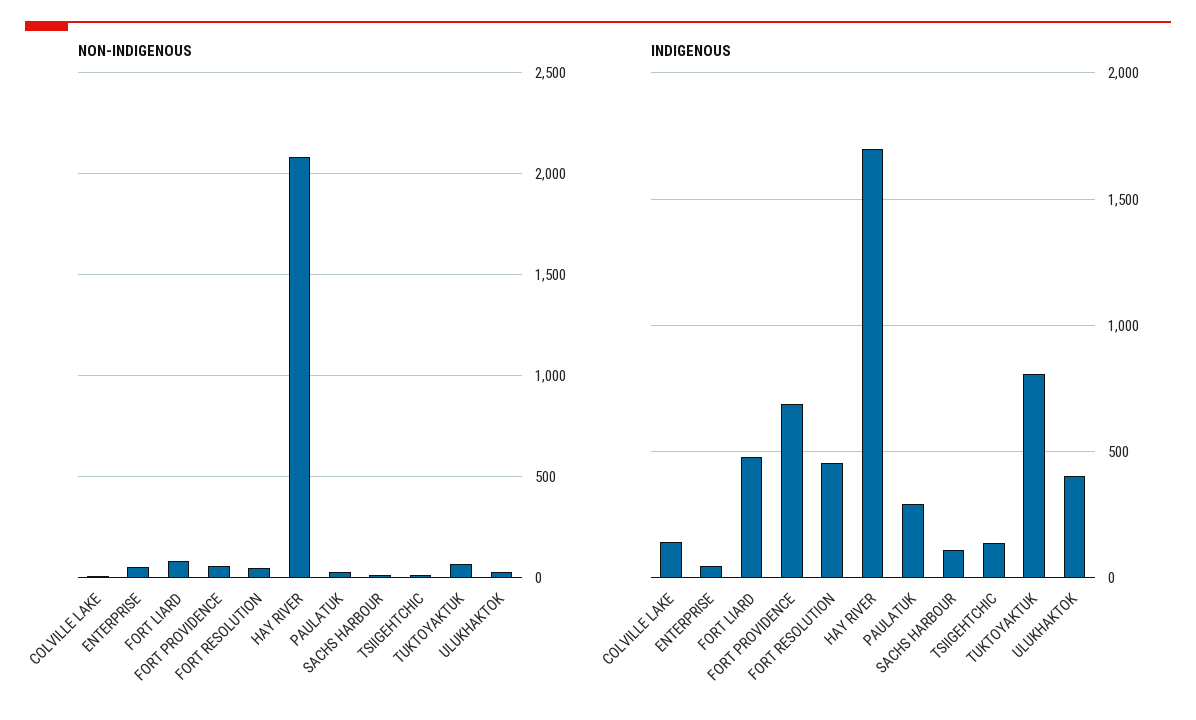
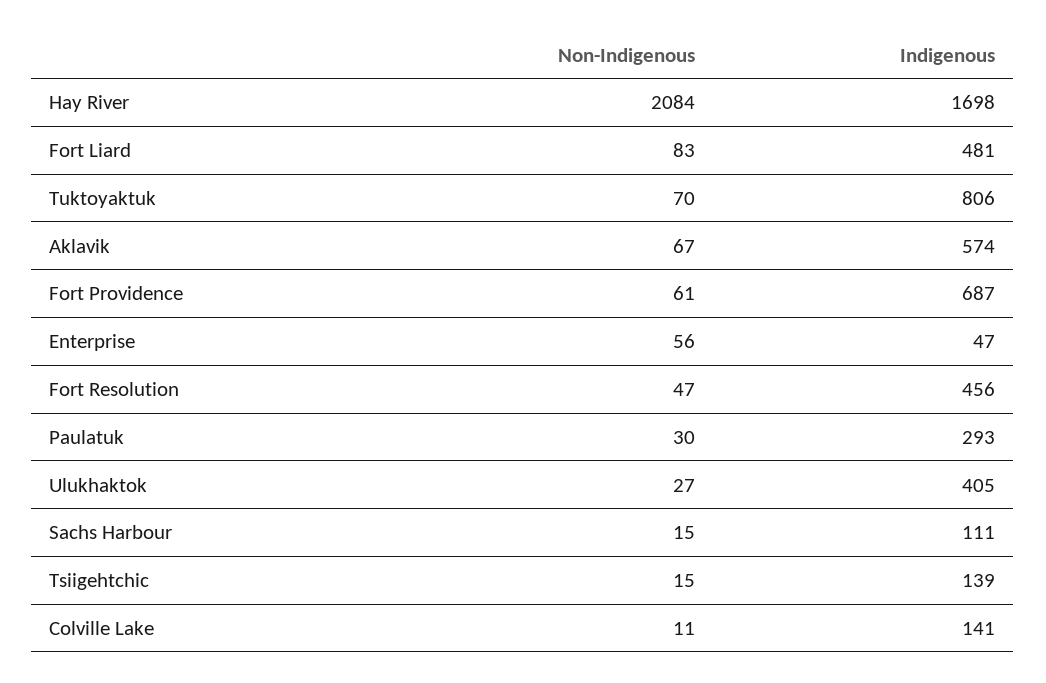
  {
    "NON-INDIGENOUS": {
      "COLVILLE LAKE": 11,
      "ENTERPRISE": 56,
      "FORT LIARD": 83,
      "FORT PROVIDENCE": 61,
      "FORT RESOLUTION": 47,
      "HAY RIVER": 2084,
      "PAULATUK": 30,
      "SACHS HARBOUR": 15,
      "TSIIGEHTCHIC": 15,
      "TUKTOYAKTUK": 70,
-     "ULUKHAKTOK": 27
+     "ULUKHAKTOK": 27,
+     "Aklavik": 67
    },
    "INDIGENOUS": {
      "COLVILLE LAKE": 141,
      "ENTERPRISE": 47,
      "FORT LIARD": 481,
      "FORT PROVIDENCE": 687,
      "FORT RESOLUTION": 456,
      "HAY RIVER": 1698,
      "PAULATUK": 293,
      "SACHS HARBOUR": 111,
      "TSIIGEHTCHIC": 139,
      "TUKTOYAKTUK": 806,
-     "ULUKHAKTOK": 405
+     "ULUKHAKTOK": 405,
+     "Aklavik": 574
    }
  }

